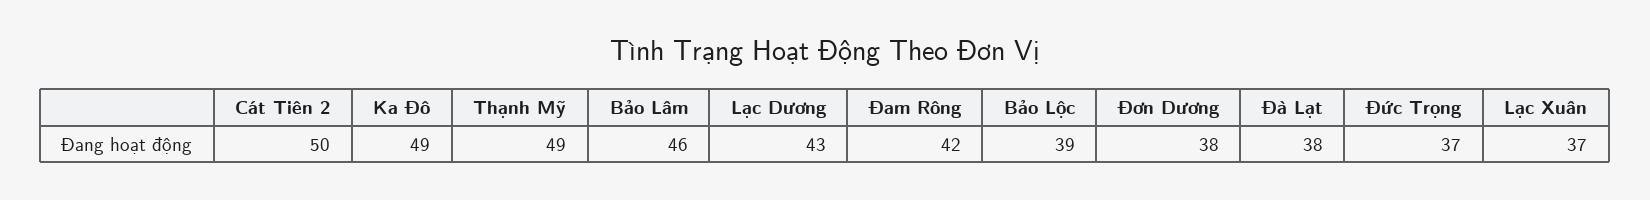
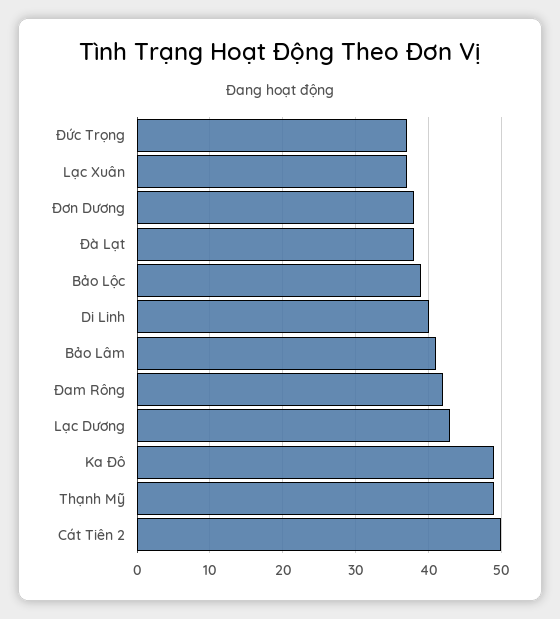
  {
    "Cát Tiên 2": 50,
    "Ka Đô": 49,
    "Thạnh Mỹ": 49,
-   "Bảo Lâm": 46,
+   "Bảo Lâm": 41,
    "Lạc Dương": 43,
    "Đam Rông": 42,
    "Bảo Lộc": 39,
    "Đơn Dương": 38,
    "Đà Lạt": 38,
    "Đức Trọng": 37,
-   "Lạc Xuân": 37
+   "Lạc Xuân": 37,
+   "Di Linh": 40
  }

